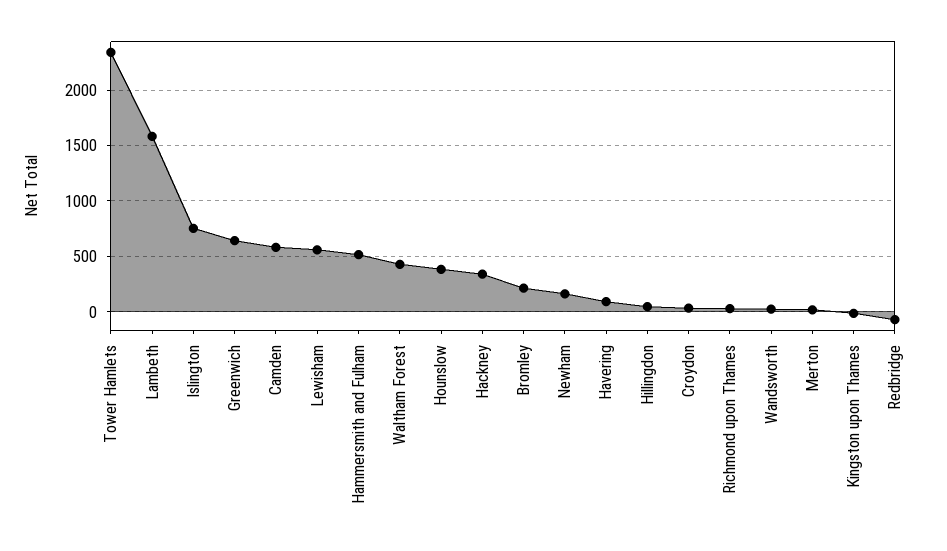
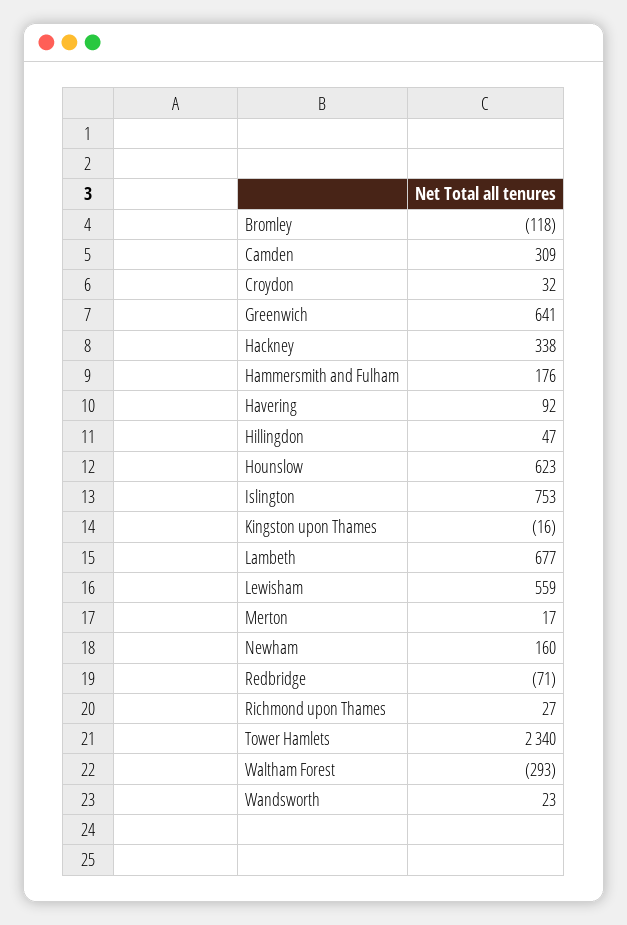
  {
    "Tower Hamlets": 2340,
-   "Lambeth": 1600,
+   "Lambeth": 677,
    "Islington": 753,
    "Greenwich": 641,
-   "Camden": 600,
+   "Camden": 309,
    "Lewisham": 559,
-   "Hammersmith and Fulham": 500,
+   "Hammersmith and Fulham": 176,
-   "Waltham Forest": 400,
+   "Waltham Forest": -293,
-   "Hounslow": 400,
+   "Hounslow": 623,
    "Hackney": 338,
-   "Bromley": 200,
+   "Bromley": -118,
    "Newham": 160,
    "Havering": 92,
    "Hillingdon": 47,
    "Croydon": 32,
    "Richmond upon Thames": 27,
    "Wandsworth": 23,
    "Merton": 17,
    "Kingston upon Thames": -16,
    "Redbridge": -71
  }

